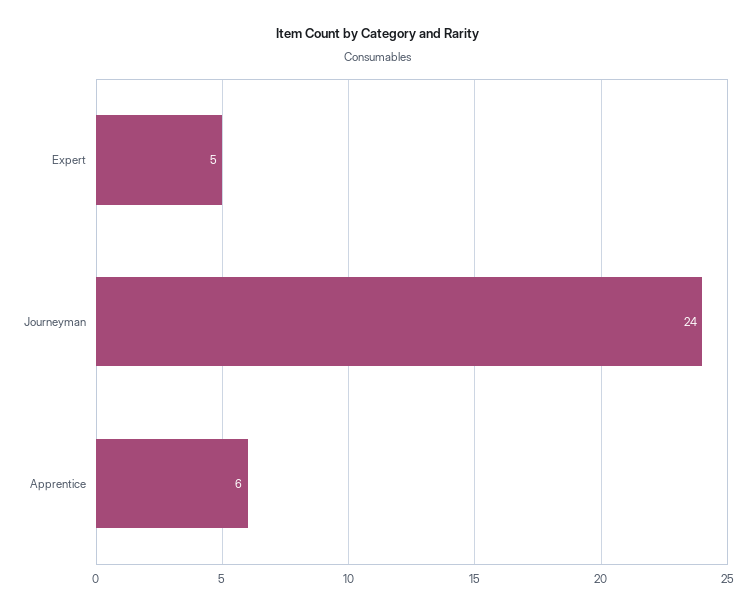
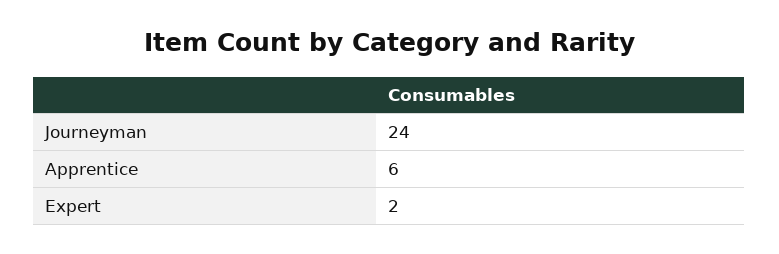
  {
-   "Expert": 5,
+   "Expert": 2,
    "Journeyman": 24,
    "Apprentice": 6
  }

